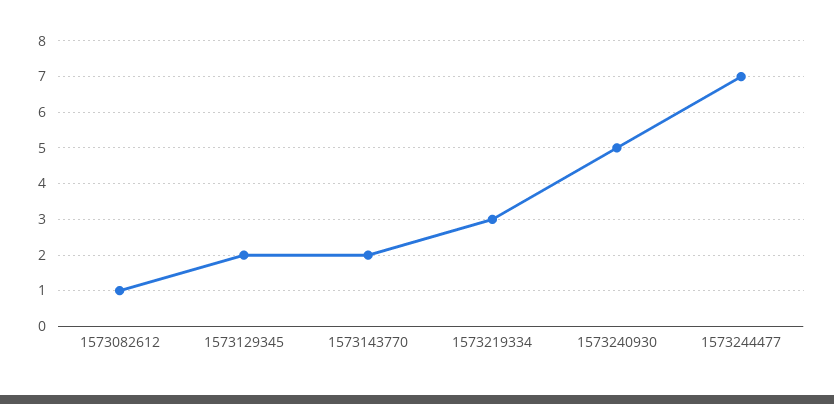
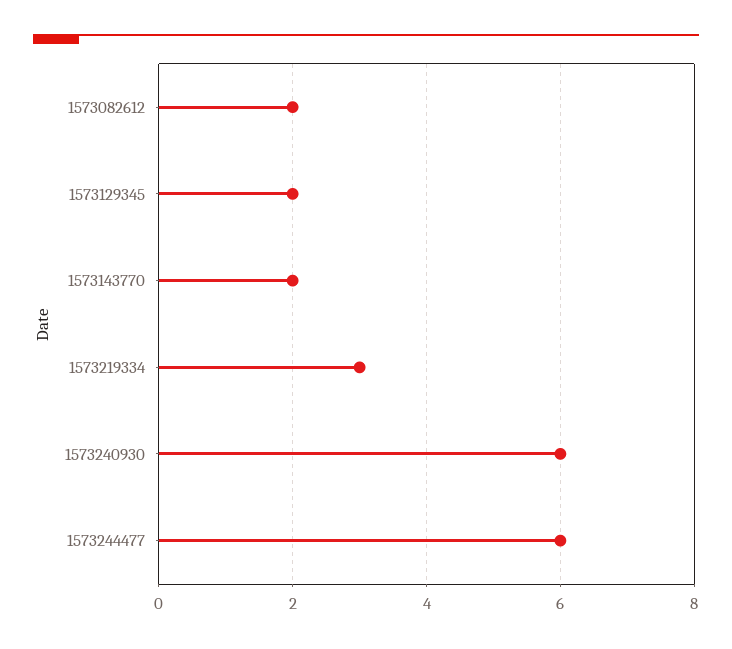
  {
-   "1573082612": 1,
+   "1573082612": 2,
    "1573129345": 2,
    "1573143770": 2,
    "1573219334": 3,
-   "1573240930": 5,
+   "1573240930": 6,
-   "1573244477": 7
+   "1573244477": 6
  }

